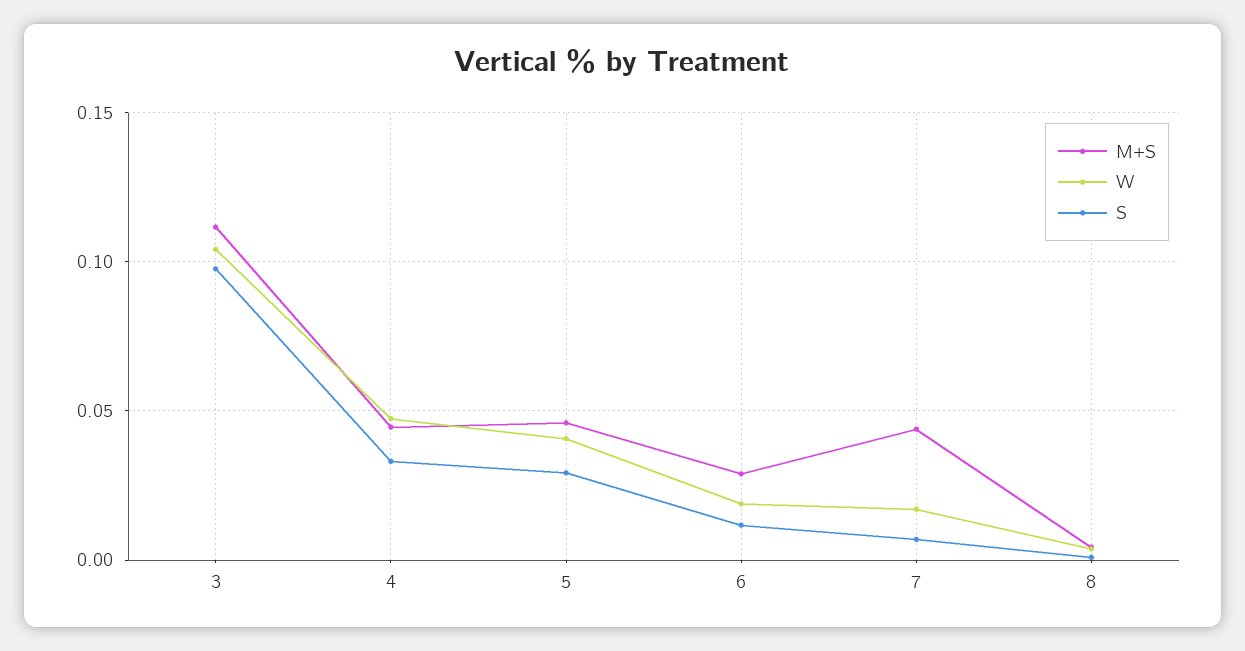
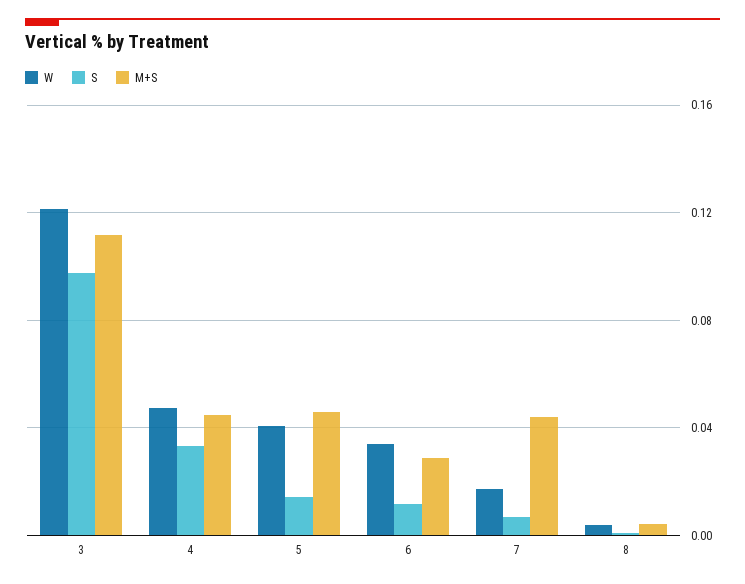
  {
    "M+S": {
      "3": 0.11,
      "4": 0.045,
      "5": 0.045,
      "6": 0.03,
      "7": 0.045,
      "8": 0.005
    },
    "W": {
-     "3": 0.105,
+     "3": 0.12,
      "4": 0.045,
      "5": 0.04,
-     "6": 0.02,
+     "6": 0.035,
      "7": 0.015,
      "8": 0.005
    },
    "S": {
      "3": 0.1,
      "4": 0.035,
-     "5": 0.03,
+     "5": 0.015,
      "6": 0.01,
      "7": 0.005,
      "8": 0
    }
  }

